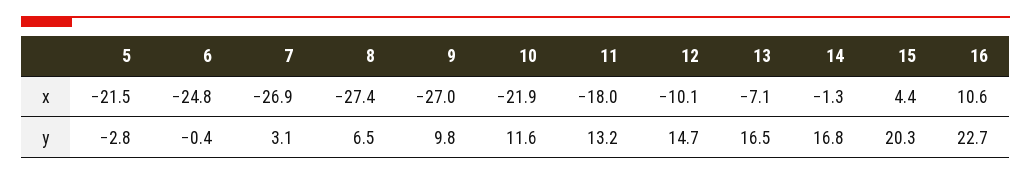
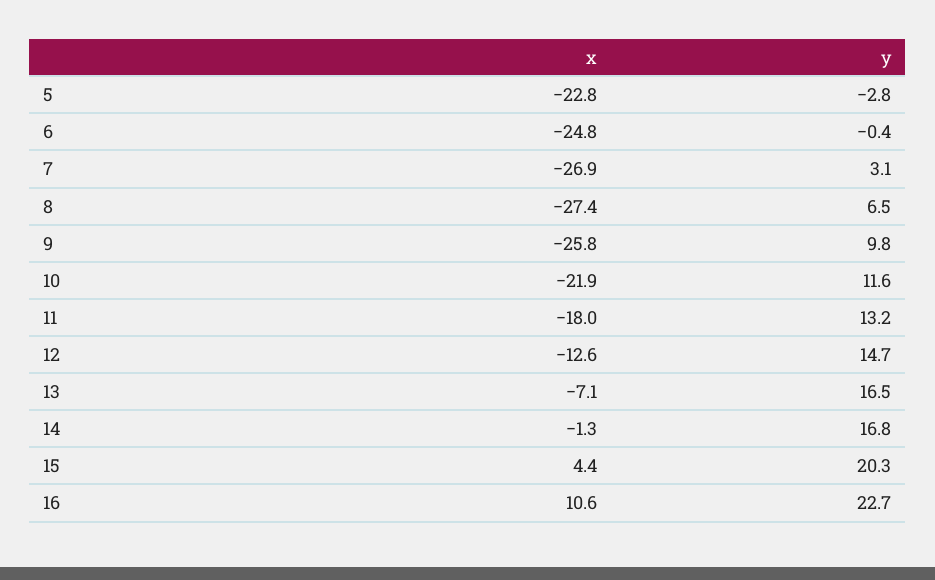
  {
    "5": {
-     "x": -21.5,
+     "x": -22.8,
      "y": -2.8
    },
    "6": {
      "x": -24.8,
      "y": -0.4
    },
    "7": {
      "x": -26.9,
      "y": 3.1
    },
    "8": {
      "x": -27.4,
      "y": 6.5
    },
    "9": {
-     "x": -27,
+     "x": -25.8,
      "y": 9.8
    },
    "10": {
      "x": -21.9,
      "y": 11.6
    },
    "11": {
      "x": -18,
      "y": 13.2
    },
    "12": {
-     "x": -10.1,
+     "x": -12.6,
      "y": 14.7
    },
    "13": {
      "x": -7.1,
      "y": 16.5
    },
    "14": {
      "x": -1.3,
      "y": 16.8
    },
    "15": {
      "x": 4.4,
      "y": 20.3
    },
    "16": {
      "x": 10.6,
      "y": 22.7
    }
  }

